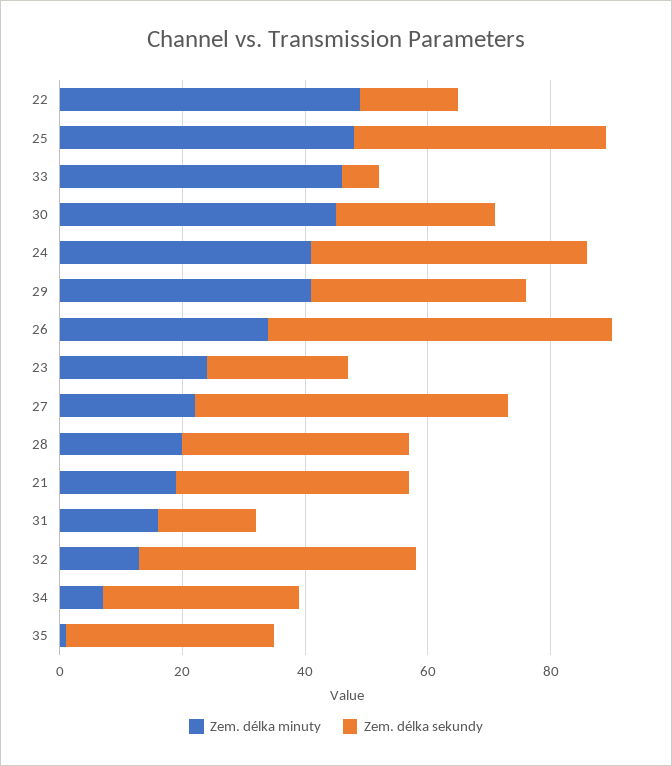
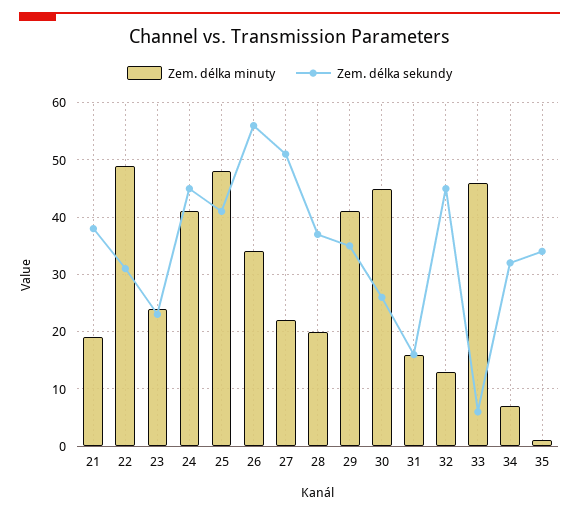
  {
    "Zem. délka minuty": {
      "22": 50,
      "25": 50,
      "33": 45,
      "30": 45,
      "24": 40,
      "29": 40,
      "26": 35,
      "23": 25,
      "27": 20,
      "28": 20,
      "21": 20,
      "31": 15,
      "32": 15,
      "34": 5,
      "35": 0
    },
    "Zem. délka sekundy": {
-     "22": 15,
+     "22": 30,
      "25": 40,
      "33": 5,
      "30": 25,
      "24": 45,
      "29": 35,
      "26": 55,
      "23": 25,
      "27": 50,
      "28": 35,
      "21": 40,
      "31": 15,
      "32": 45,
      "34": 30,
      "35": 35
    }
  }

